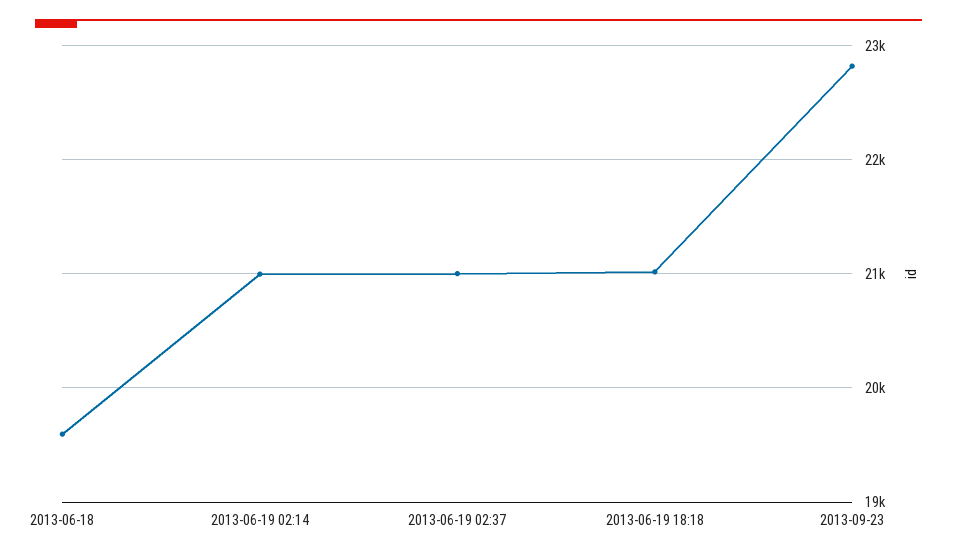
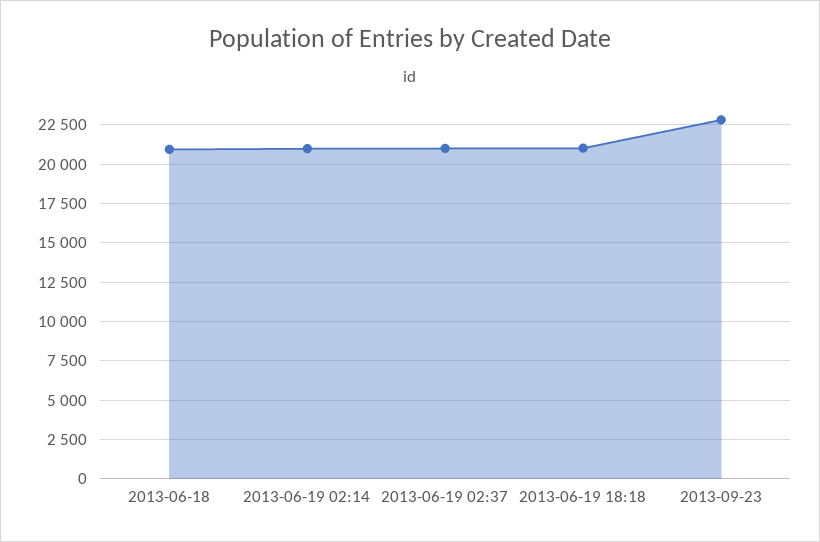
  {
-   "2013-06-18": 19600,
+   "2013-06-18": 21000,
    "2013-06-19 02:14": 21000,
    "2013-06-19 02:37": 21000,
    "2013-06-19 18:18": 21000,
    "2013-09-23": 22800
  }

